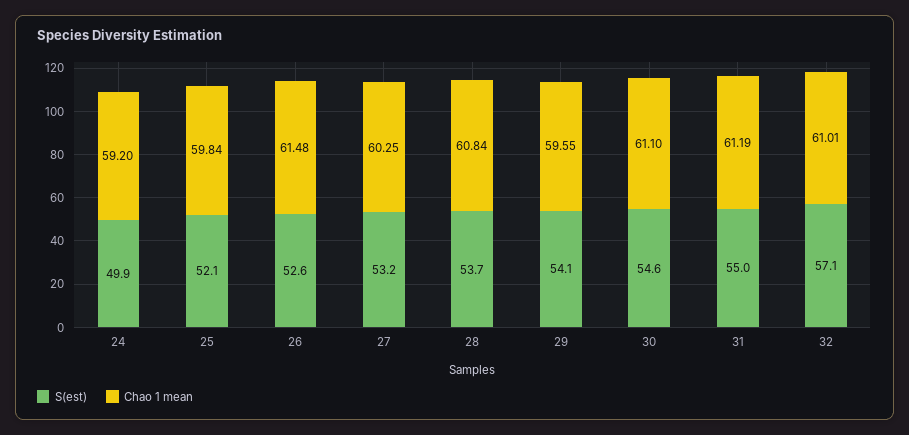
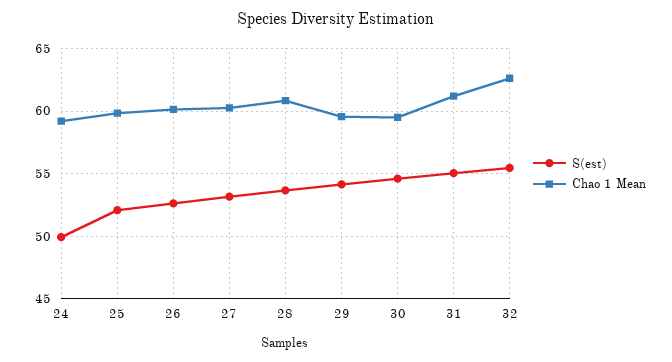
  {
    "S(est)": {
      "24": 49.9,
      "25": 52.1,
      "26": 52.6,
      "27": 53.2,
      "28": 53.7,
      "29": 54.1,
      "30": 54.6,
      "31": 55,
-     "32": 57.1
+     "32": 55.5
    },
    "Chao 1 mean": {
      "24": 59.2,
      "25": 59.84,
-     "26": 61.48,
+     "26": 60,
      "27": 60.25,
      "28": 60.84,
      "29": 59.55,
-     "30": 61.1,
+     "30": 59.5,
      "31": 61.19,
-     "32": 61.01
+     "32": 62.5
    }
  }

